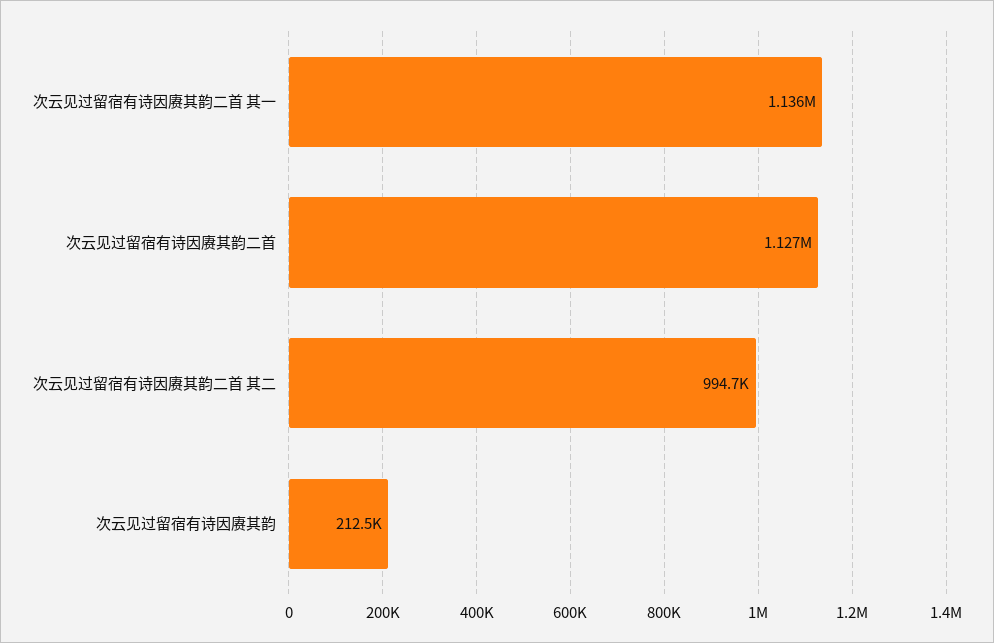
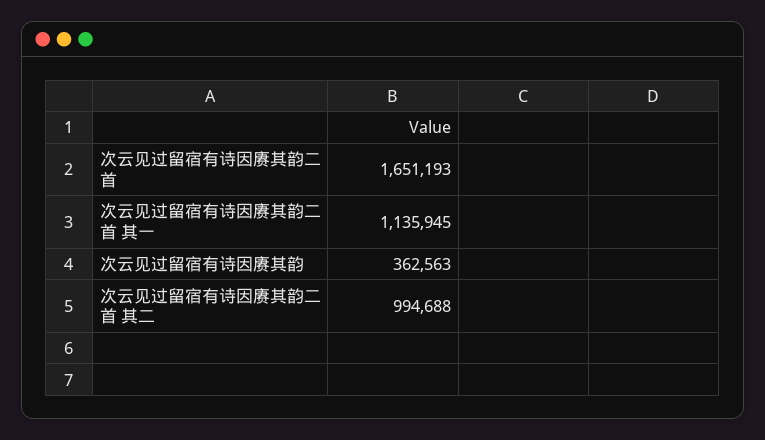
  {
    "次云见过留宿有诗因赓其韵二首 其一": 1135945,
-   "次云见过留宿有诗因赓其韵二首": 1127000,
+   "次云见过留宿有诗因赓其韵二首": 1651193,
    "次云见过留宿有诗因赓其韵二首 其二": 994688,
-   "次云见过留宿有诗因赓其韵": 212500
+   "次云见过留宿有诗因赓其韵": 362563
  }

